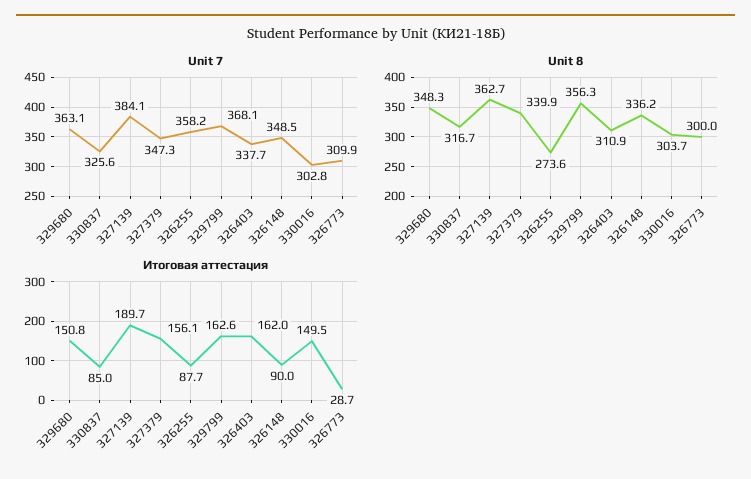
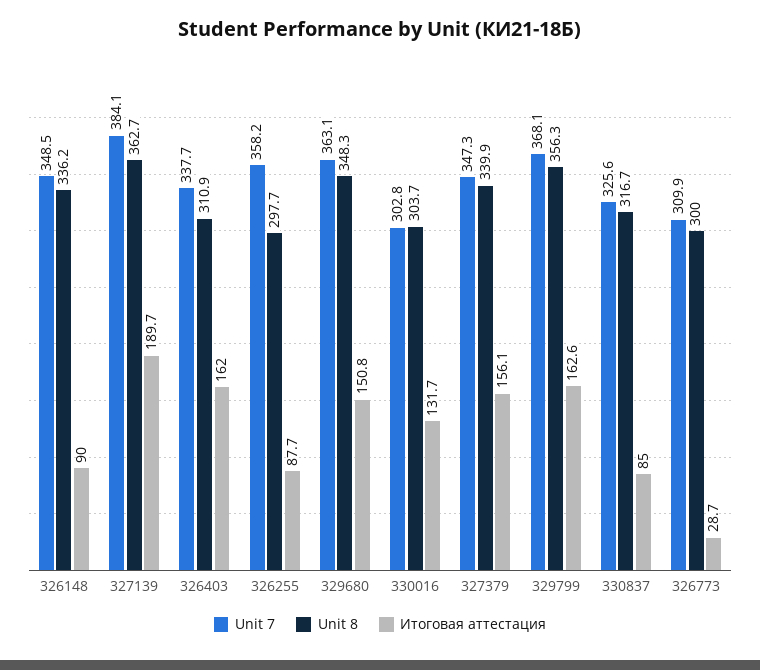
  {
    "Unit 7": {
      "329680": 363.1,
      "330837": 325.6,
      "327139": 384.1,
      "327379": 347.3,
      "326255": 358.2,
      "329799": 368.1,
      "326403": 337.7,
      "326148": 348.5,
      "330016": 302.8,
      "326773": 309.9
    },
    "Unit 8": {
      "329680": 348.3,
      "330837": 316.7,
      "327139": 362.7,
      "327379": 339.9,
-     "326255": 273.6,
+     "326255": 297.7,
      "329799": 356.3,
      "326403": 310.9,
      "326148": 336.2,
      "330016": 303.7,
      "326773": 300
    },
    "Итоговая аттестация": {
      "329680": 150.8,
      "330837": 85,
      "327139": 189.7,
      "327379": 156.1,
      "326255": 87.7,
      "329799": 162.6,
      "326403": 162,
      "326148": 90,
-     "330016": 149.5,
+     "330016": 131.7,
      "326773": 28.7
    }
  }

